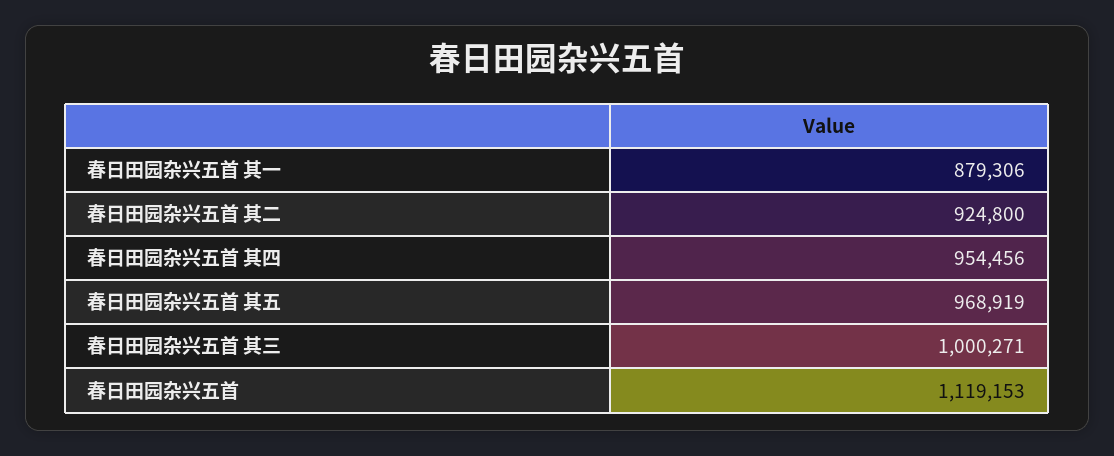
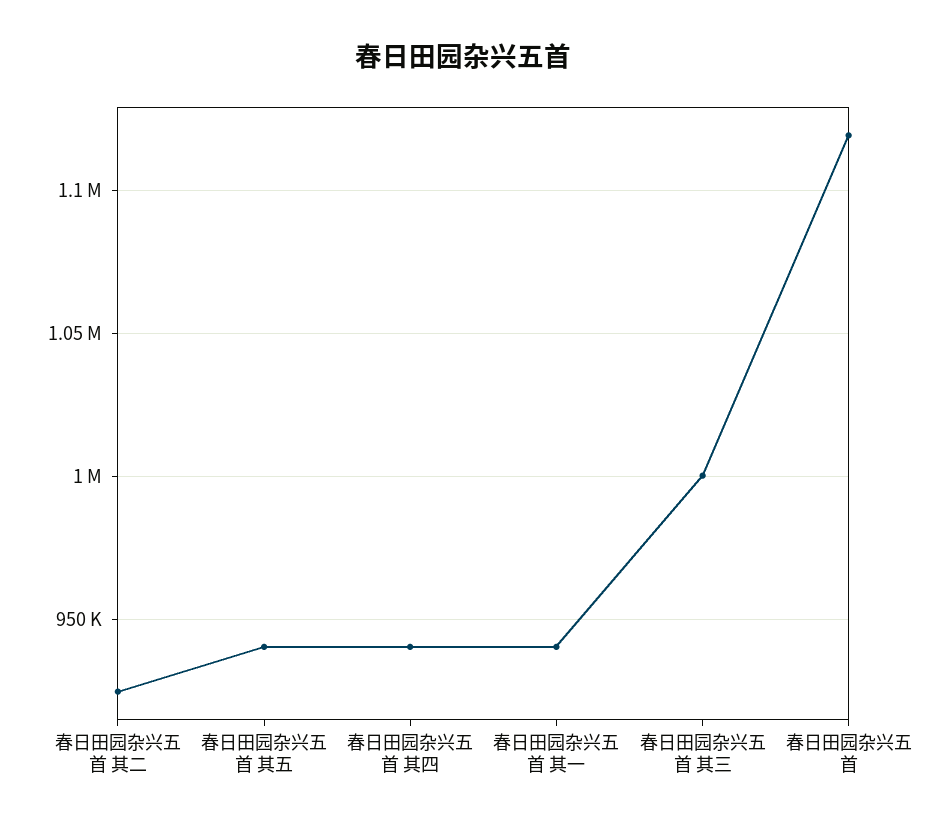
  {
-   "春日田园杂兴五首 其一": 879306,
+   "春日田园杂兴五首 其一": 940000,
    "春日田园杂兴五首 其二": 924800,
-   "春日田园杂兴五首 其四": 954456,
+   "春日田园杂兴五首 其四": 940000,
-   "春日田园杂兴五首 其五": 968919,
+   "春日田园杂兴五首 其五": 940000,
    "春日田园杂兴五首 其三": 1000271,
    "春日田园杂兴五首": 1119153
  }

